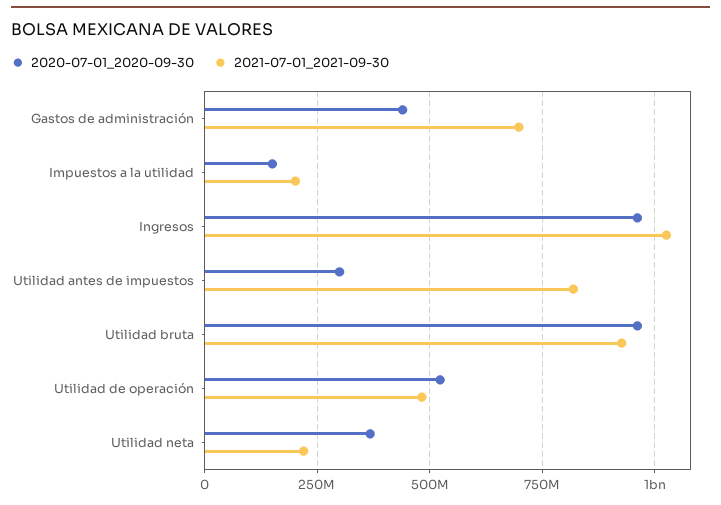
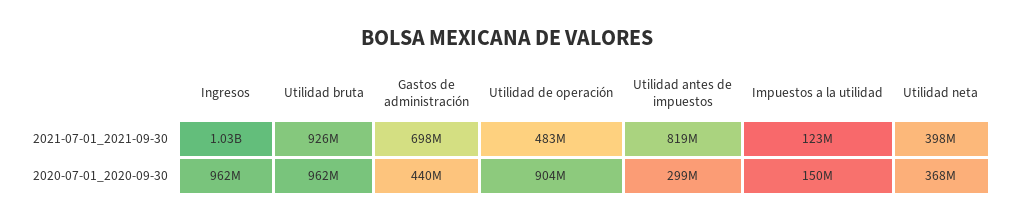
  {
    "2020-07-01_2020-09-30": {
      "Gastos de administración": 440000000,
      "Impuestos a la utilidad": 150000000,
      "Ingresos": 962000000,
      "Utilidad antes de impuestos": 299000000,
      "Utilidad bruta": 962000000,
-     "Utilidad de operación": 525000000,
+     "Utilidad de operación": 904000000,
      "Utilidad neta": 368000000
    },
    "2021-07-01_2021-09-30": {
      "Gastos de administración": 698000000,
-     "Impuestos a la utilidad": 200000000,
+     "Impuestos a la utilidad": 123000000,
      "Ingresos": 1030000000,
      "Utilidad antes de impuestos": 819000000,
      "Utilidad bruta": 926000000,
      "Utilidad de operación": 483000000,
-     "Utilidad neta": 225000000
+     "Utilidad neta": 398000000
    }
  }

